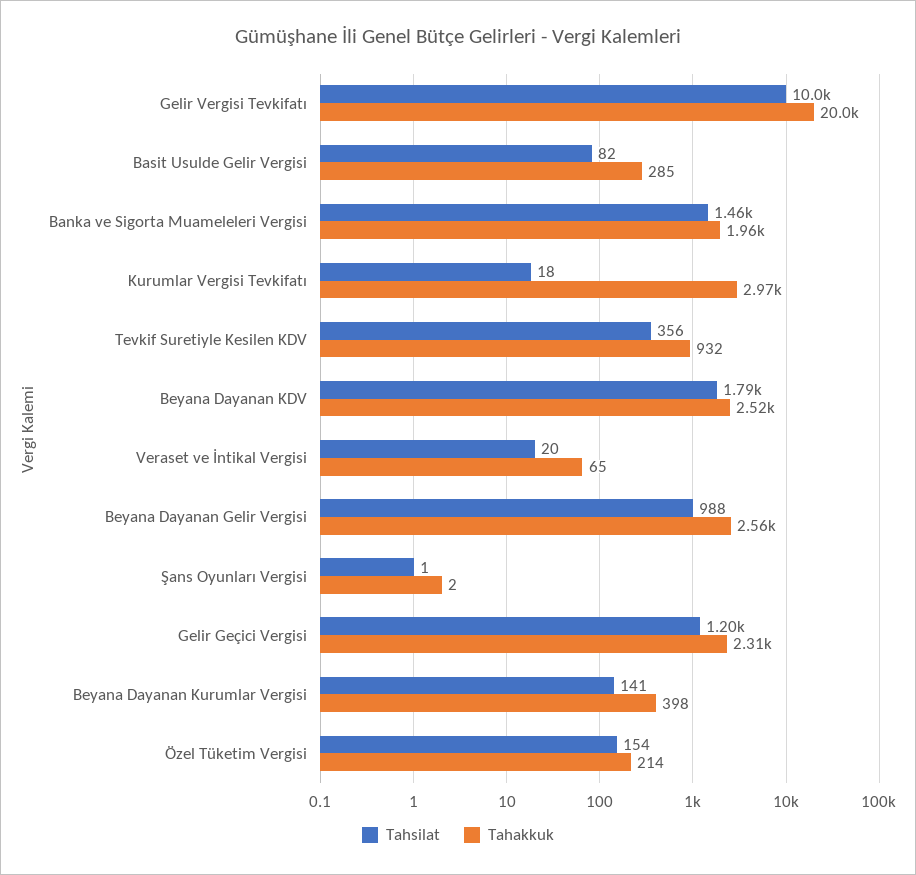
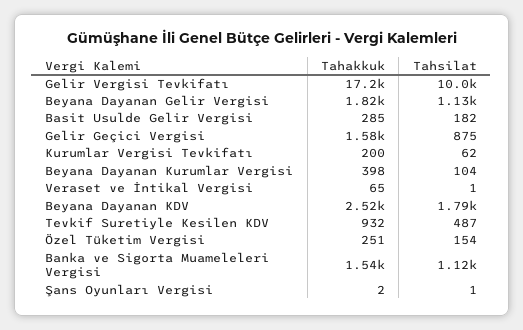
  {
    "Tahsilat": {
      "Gelir Vergisi Tevkifatı": 10000,
-     "Basit Usulde Gelir Vergisi": 82,
+     "Basit Usulde Gelir Vergisi": 182,
-     "Banka ve Sigorta Muameleleri Vergisi": 1460,
+     "Banka ve Sigorta Muameleleri Vergisi": 1120,
-     "Kurumlar Vergisi Tevkifatı": 18,
+     "Kurumlar Vergisi Tevkifatı": 62,
-     "Tevkif Suretiyle Kesilen KDV": 356,
+     "Tevkif Suretiyle Kesilen KDV": 487,
      "Beyana Dayanan KDV": 1790,
-     "Veraset ve İntikal Vergisi": 20,
+     "Veraset ve İntikal Vergisi": 1,
-     "Beyana Dayanan Gelir Vergisi": 988,
+     "Beyana Dayanan Gelir Vergisi": 1130,
      "Şans Oyunları Vergisi": 1,
-     "Gelir Geçici Vergisi": 1200,
+     "Gelir Geçici Vergisi": 875,
-     "Beyana Dayanan Kurumlar Vergisi": 141,
+     "Beyana Dayanan Kurumlar Vergisi": 104,
      "Özel Tüketim Vergisi": 154
    },
    "Tahakkuk": {
-     "Gelir Vergisi Tevkifatı": 20000,
+     "Gelir Vergisi Tevkifatı": 17200,
      "Basit Usulde Gelir Vergisi": 285,
-     "Banka ve Sigorta Muameleleri Vergisi": 1960,
+     "Banka ve Sigorta Muameleleri Vergisi": 1540,
-     "Kurumlar Vergisi Tevkifatı": 2970,
+     "Kurumlar Vergisi Tevkifatı": 200,
      "Tevkif Suretiyle Kesilen KDV": 932,
      "Beyana Dayanan KDV": 2520,
      "Veraset ve İntikal Vergisi": 65,
-     "Beyana Dayanan Gelir Vergisi": 2560,
+     "Beyana Dayanan Gelir Vergisi": 1820,
      "Şans Oyunları Vergisi": 2,
-     "Gelir Geçici Vergisi": 2310,
+     "Gelir Geçici Vergisi": 1580,
      "Beyana Dayanan Kurumlar Vergisi": 398,
-     "Özel Tüketim Vergisi": 214
+     "Özel Tüketim Vergisi": 251
    }
  }

